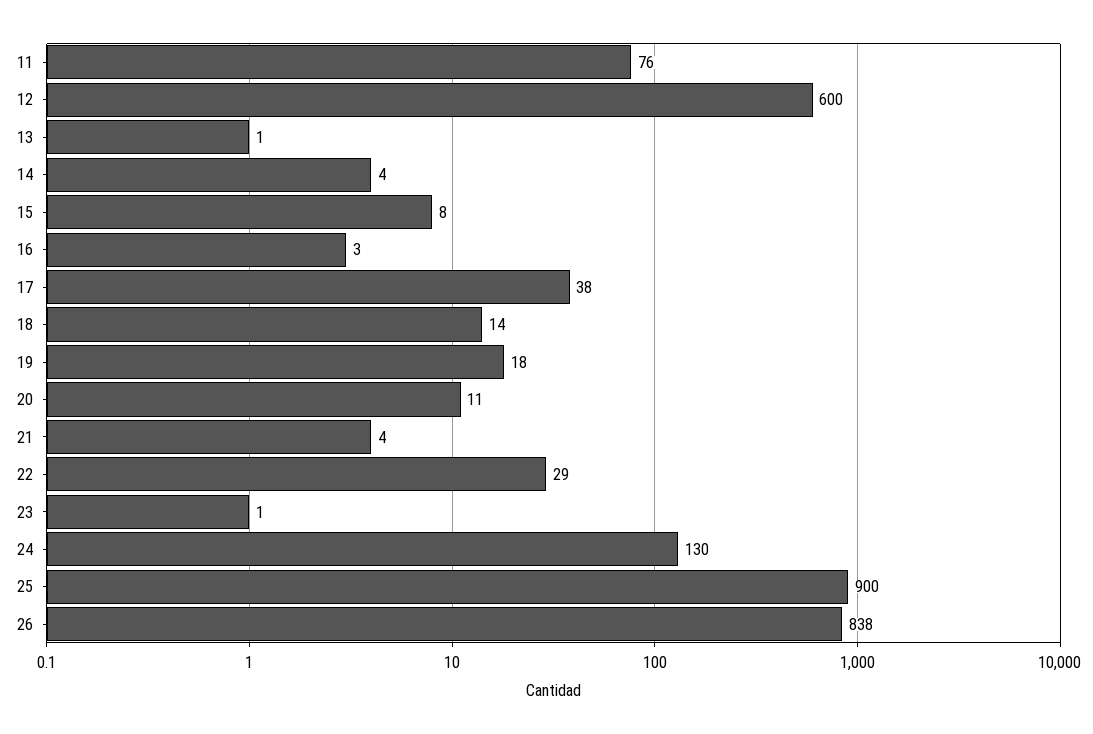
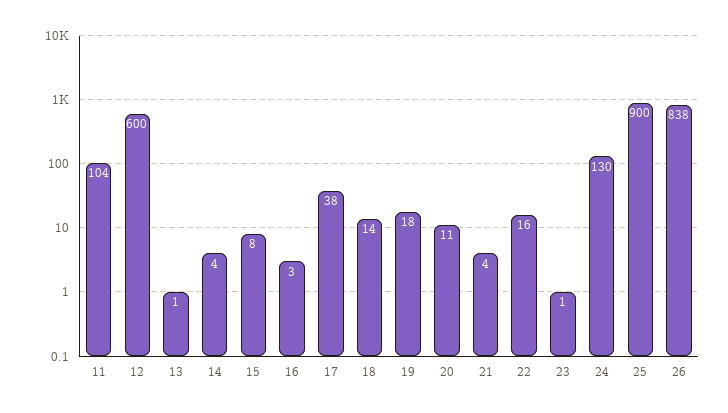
  {
-   "11": 76,
+   "11": 104,
    "12": 600,
    "13": 1,
    "14": 4,
    "15": 8,
    "16": 3,
    "17": 38,
    "18": 14,
    "19": 18,
    "20": 11,
    "21": 4,
-   "22": 29,
+   "22": 16,
    "23": 1,
    "24": 130,
    "25": 900,
    "26": 838
  }

